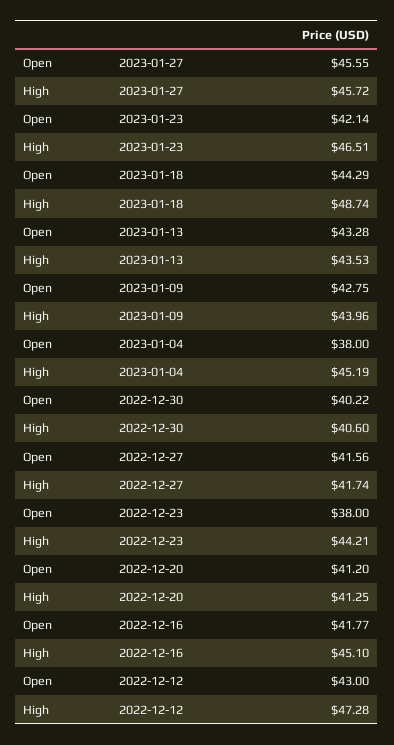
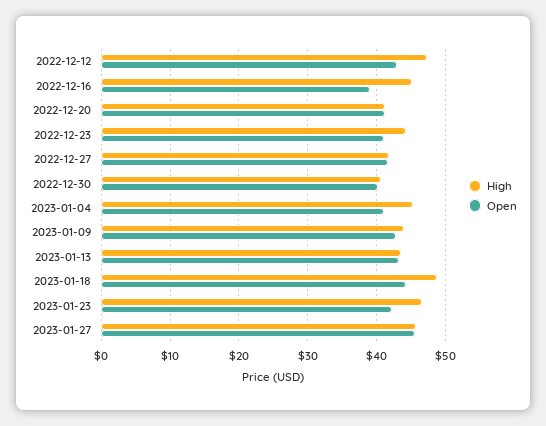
  {
    "Open": {
      "2023-01-27": 45.55,
      "2023-01-23": 42.14,
      "2023-01-18": 44.29,
      "2023-01-13": 43.28,
      "2023-01-09": 42.75,
-     "2023-01-04": 38,
+     "2023-01-04": 41,
      "2022-12-30": 40.22,
      "2022-12-27": 41.56,
-     "2022-12-23": 38,
+     "2022-12-23": 41,
      "2022-12-20": 41.2,
-     "2022-12-16": 41.77,
+     "2022-12-16": 39,
      "2022-12-12": 43
    },
    "High": {
      "2023-01-27": 45.72,
      "2023-01-23": 46.51,
      "2023-01-18": 48.74,
      "2023-01-13": 43.53,
      "2023-01-09": 43.96,
      "2023-01-04": 45.19,
      "2022-12-30": 40.6,
      "2022-12-27": 41.74,
      "2022-12-23": 44.21,
      "2022-12-20": 41.25,
      "2022-12-16": 45.1,
      "2022-12-12": 47.28
    }
  }

